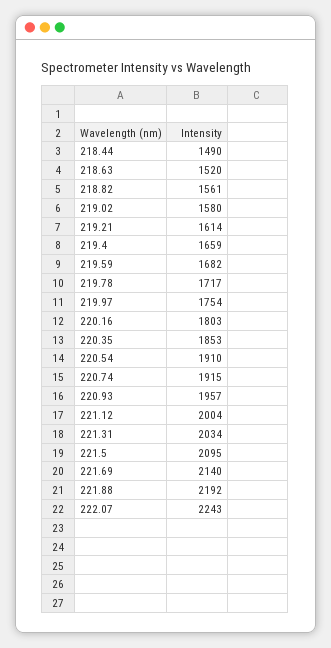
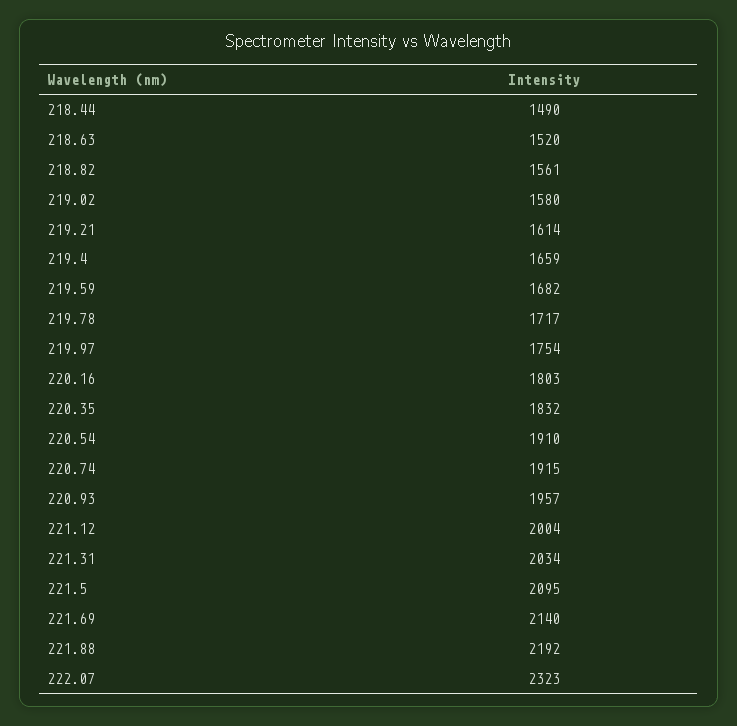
  {
    "218.44": 1490,
    "218.63": 1520,
    "218.82": 1561,
    "219.02": 1580,
    "219.21": 1614,
    "219.4": 1659,
    "219.59": 1682,
    "219.78": 1717,
    "219.97": 1754,
    "220.16": 1803,
-   "220.35": 1853,
+   "220.35": 1832,
    "220.54": 1910,
    "220.74": 1915,
    "220.93": 1957,
    "221.12": 2004,
    "221.31": 2034,
    "221.5": 2095,
    "221.69": 2140,
    "221.88": 2192,
-   "222.07": 2243
+   "222.07": 2323
  }

